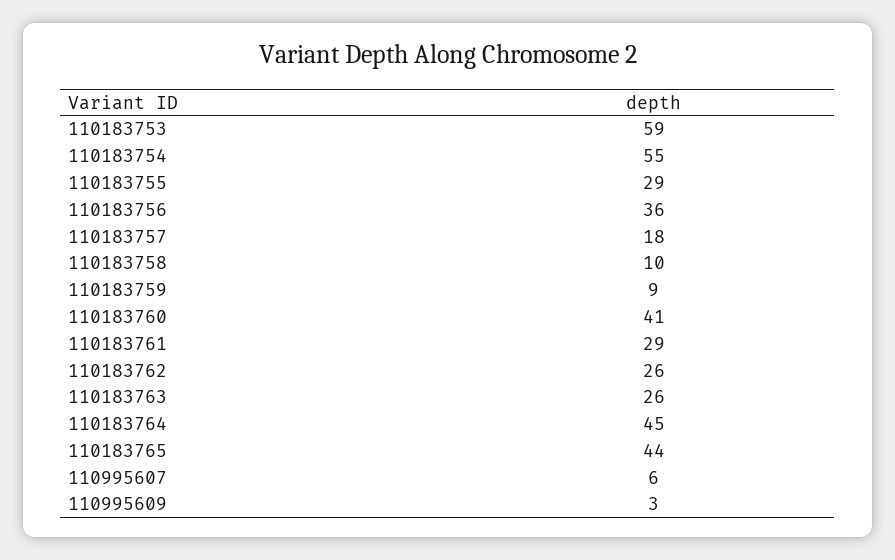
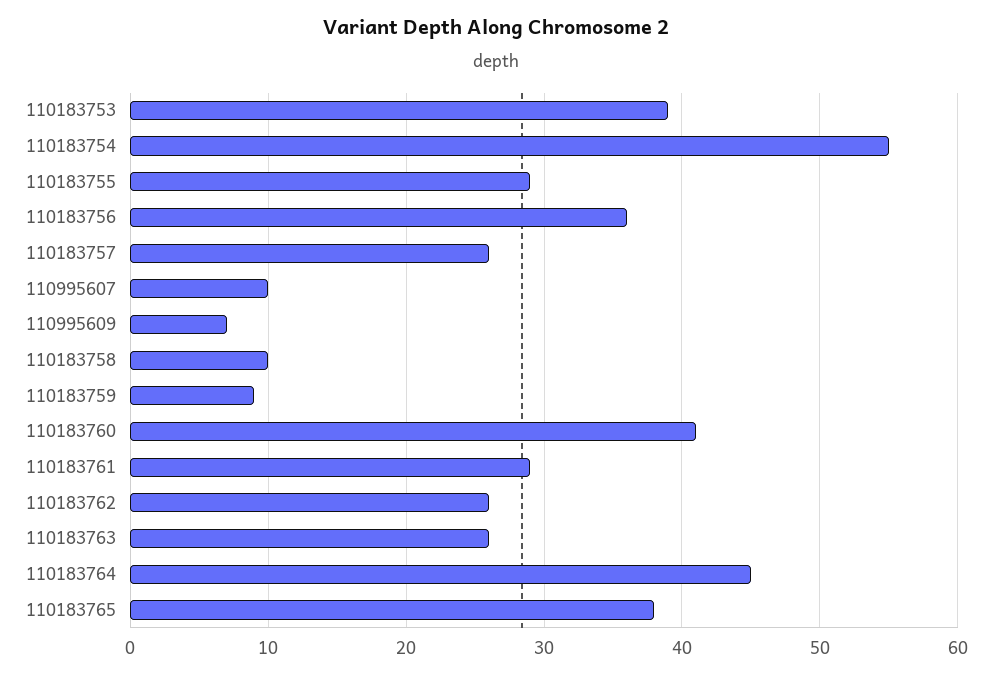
  {
-   "110183753": 59,
+   "110183753": 39,
    "110183754": 55,
    "110183755": 29,
    "110183756": 36,
-   "110183757": 18,
+   "110183757": 26,
    "110183758": 10,
    "110183759": 9,
    "110183760": 41,
    "110183761": 29,
    "110183762": 26,
    "110183763": 26,
    "110183764": 45,
-   "110183765": 44,
+   "110183765": 38,
-   "110995607": 6,
+   "110995607": 10,
-   "110995609": 3
+   "110995609": 7
  }

